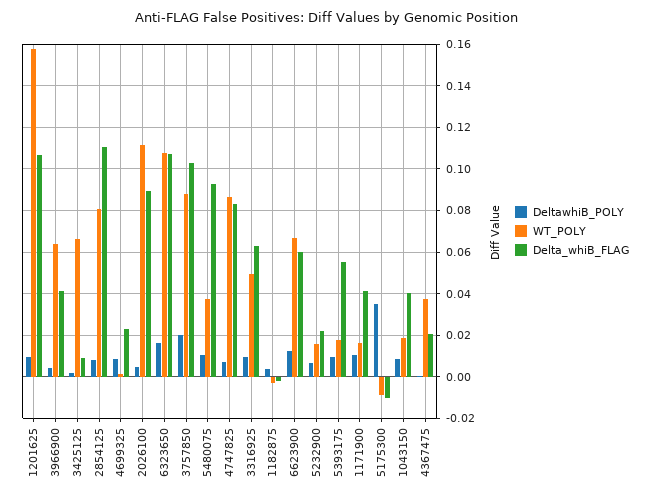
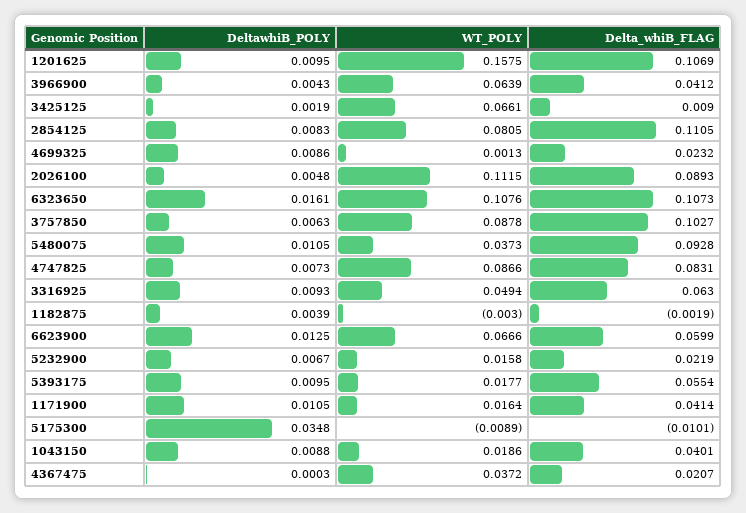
  {
    "DeltawhiB_POLY": {
      "1201625": 0.0095,
      "3966900": 0.0043,
      "3425125": 0.0019,
      "2854125": 0.0083,
      "4699325": 0.0086,
      "2026100": 0.0048,
      "6323650": 0.0161,
-     "3757850": 0.02,
+     "3757850": 0.0063,
      "5480075": 0.0105,
      "4747825": 0.0073,
      "3316925": 0.0093,
      "1182875": 0.0039,
      "6623900": 0.0125,
      "5232900": 0.0067,
      "5393175": 0.0095,
      "1171900": 0.0105,
      "5175300": 0.0348,
      "1043150": 0.0088,
      "4367475": 0.0003
    },
    "WT_POLY": {
      "1201625": 0.1575,
      "3966900": 0.0639,
      "3425125": 0.0661,
      "2854125": 0.0805,
      "4699325": 0.0013,
      "2026100": 0.1115,
      "6323650": 0.1076,
      "3757850": 0.0878,
      "5480075": 0.0373,
      "4747825": 0.0866,
      "3316925": 0.0494,
      "1182875": -0.003,
      "6623900": 0.0666,
      "5232900": 0.0158,
      "5393175": 0.0177,
      "1171900": 0.0164,
      "5175300": -0.0089,
      "1043150": 0.0186,
      "4367475": 0.0372
    },
    "Delta_whiB_FLAG": {
      "1201625": 0.1069,
      "3966900": 0.0412,
      "3425125": 0.009,
      "2854125": 0.1105,
      "4699325": 0.0232,
      "2026100": 0.0893,
      "6323650": 0.1073,
      "3757850": 0.1027,
      "5480075": 0.0928,
      "4747825": 0.0831,
      "3316925": 0.063,
      "1182875": -0.0019,
      "6623900": 0.0599,
      "5232900": 0.0219,
      "5393175": 0.0554,
      "1171900": 0.0414,
      "5175300": -0.0101,
      "1043150": 0.0401,
      "4367475": 0.0207
    }
  }

